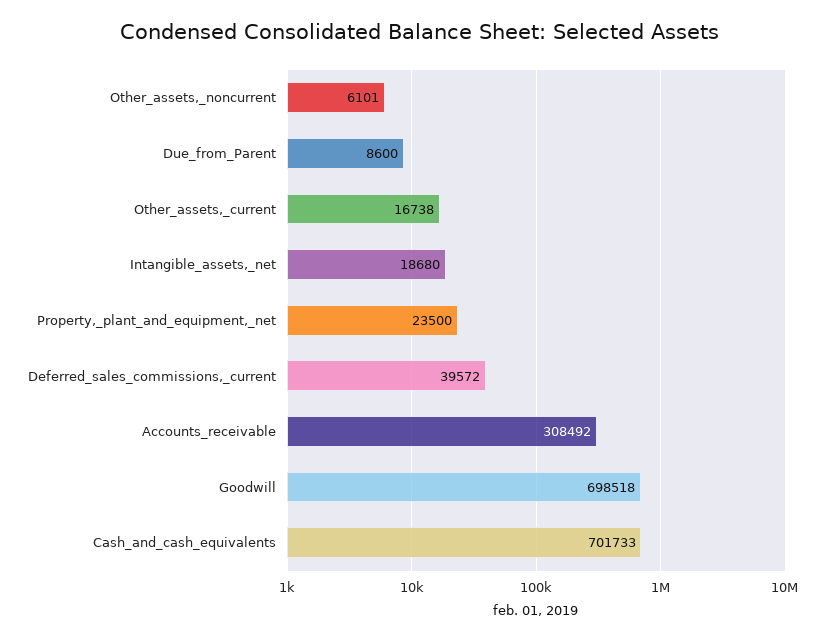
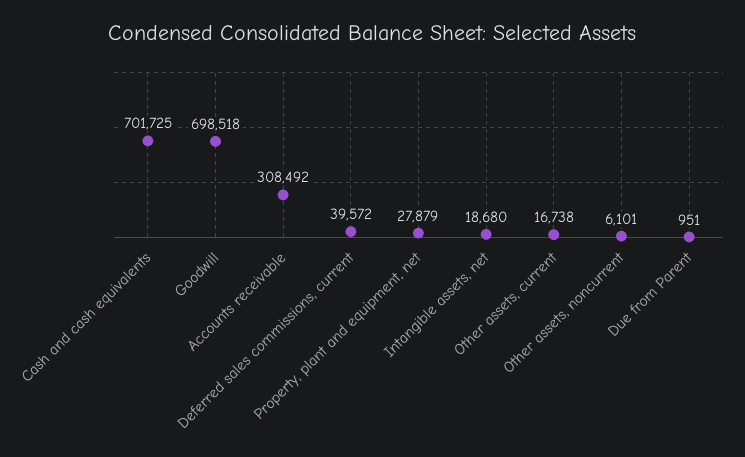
  {
    "Other_assets,_noncurrent": 6101,
-   "Due_from_Parent": 8600,
+   "Due_from_Parent": 951,
    "Other_assets,_current": 16738,
    "Intangible_assets,_net": 18680,
-   "Property,_plant_and_equipment,_net": 23500,
+   "Property,_plant_and_equipment,_net": 27879,
    "Deferred_sales_commissions,_current": 39572,
    "Accounts_receivable": 308492,
    "Goodwill": 698518,
-   "Cash_and_cash_equivalents": 701733
+   "Cash_and_cash_equivalents": 701725
  }

